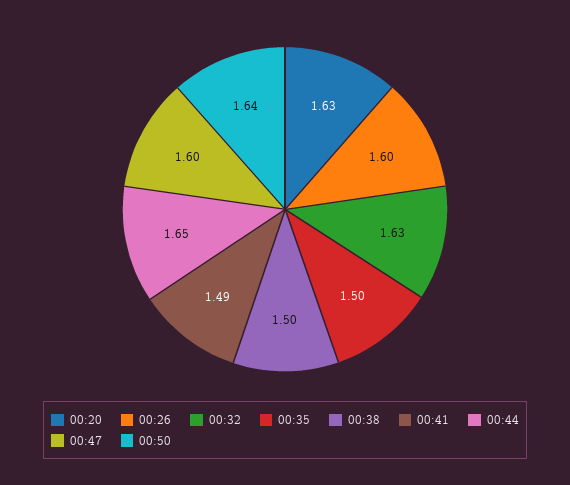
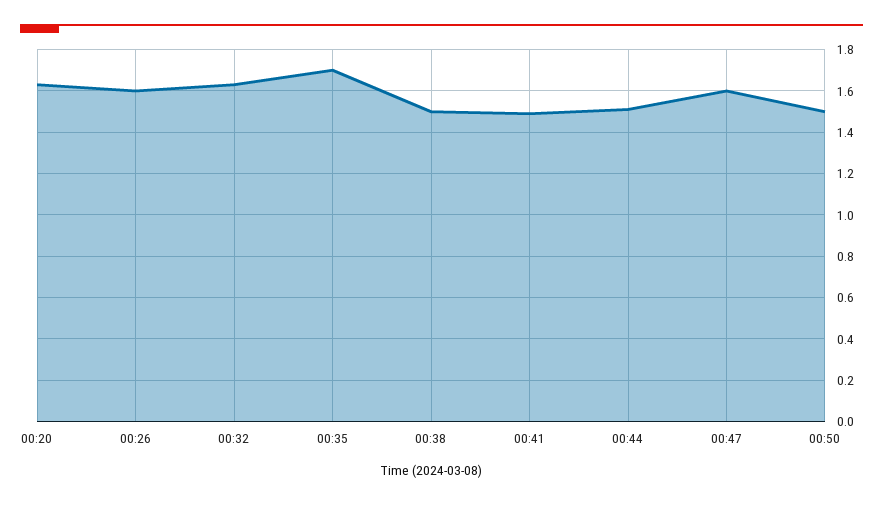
  {
    "00:20": 1.63,
    "00:26": 1.6,
    "00:32": 1.63,
-   "00:35": 1.5,
+   "00:35": 1.7,
    "00:38": 1.5,
    "00:41": 1.49,
-   "00:44": 1.65,
+   "00:44": 1.5,
    "00:47": 1.6,
-   "00:50": 1.64
+   "00:50": 1.5
  }

